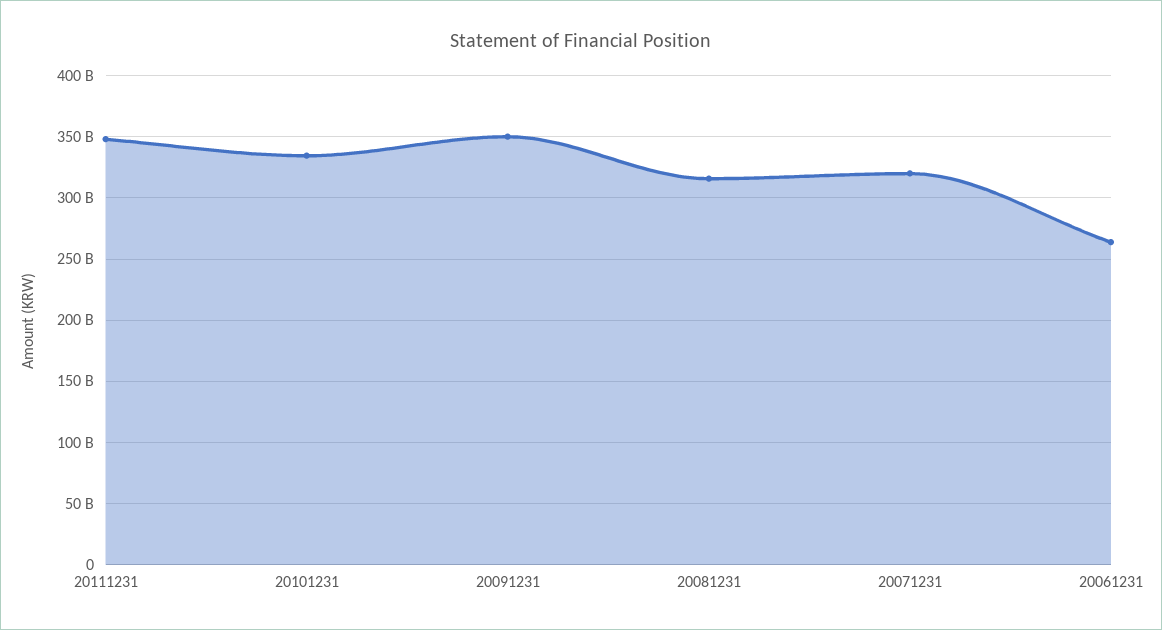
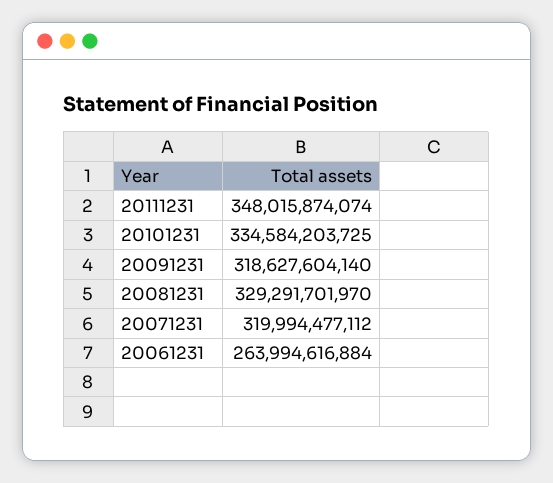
  {
    "20111231": 348015874074,
    "20101231": 334584203725,
-   "20091231": 350000000000,
+   "20091231": 318627604140,
-   "20081231": 315000000000,
+   "20081231": 329291701970,
    "20071231": 319994477112,
    "20061231": 263994616884
  }

